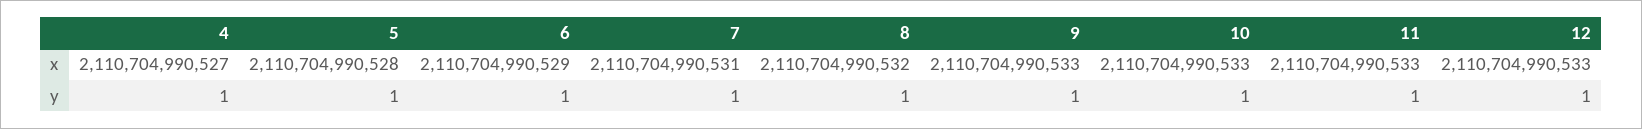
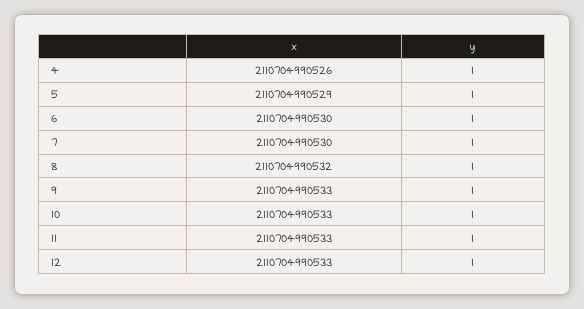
  {
    "4": {
-     "x": 2110704990527,
+     "x": 2110704990526,
      "y": 1
    },
    "5": {
-     "x": 2110704990528,
+     "x": 2110704990529,
      "y": 1
    },
    "6": {
-     "x": 2110704990529,
+     "x": 2110704990530,
      "y": 1
    },
    "7": {
-     "x": 2110704990531,
+     "x": 2110704990530,
      "y": 1
    },
    "8": {
      "x": 2110704990532,
      "y": 1
    },
    "9": {
      "x": 2110704990533,
      "y": 1
    },
    "10": {
      "x": 2110704990533,
      "y": 1
    },
    "11": {
      "x": 2110704990533,
      "y": 1
    },
    "12": {
      "x": 2110704990533,
      "y": 1
    }
  }

